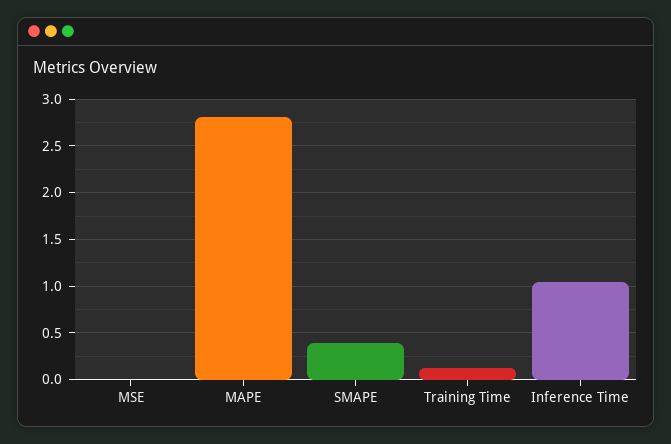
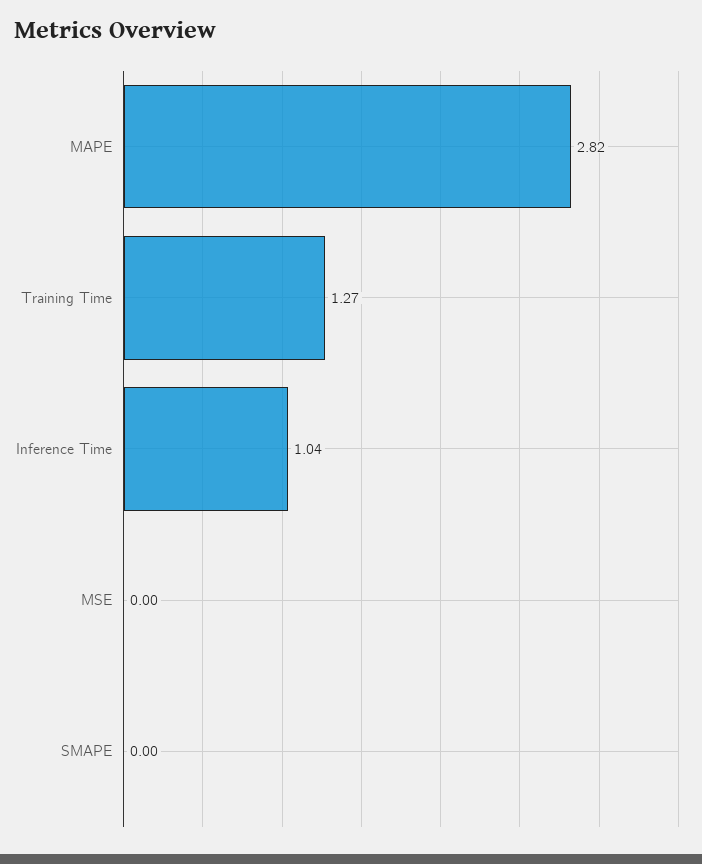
  {
    "MSE": 0,
    "MAPE": 2.82,
-   "SMAPE": 0.4,
+   "SMAPE": 0,
-   "Training Time": 0.1,
+   "Training Time": 1.27,
    "Inference Time": 1.04
  }

